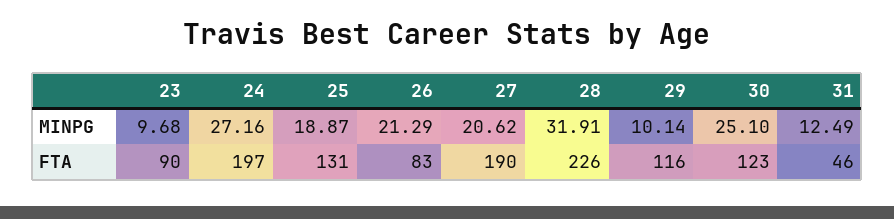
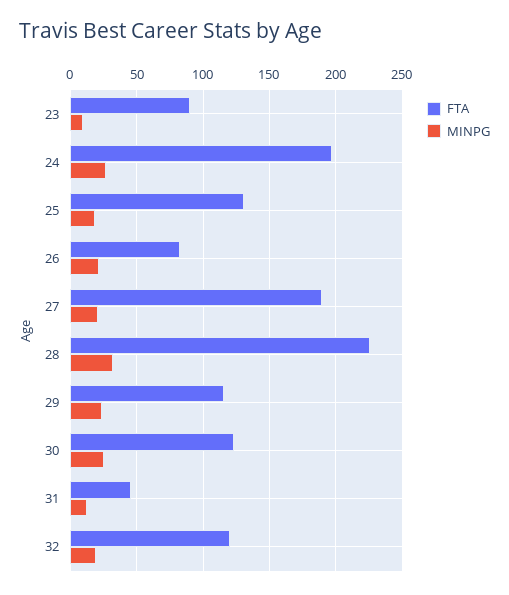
  {
    "MINPG": {
      "23": 9.68,
      "24": 27.16,
      "25": 18.87,
      "26": 21.29,
      "27": 20.62,
      "28": 31.91,
-     "29": 10.14,
+     "29": 25,
      "30": 25.1,
-     "31": 12.49
+     "31": 12.49,
+     "32": 20
    },
    "FTA": {
      "23": 90,
      "24": 197,
      "25": 131,
      "26": 83,
      "27": 190,
      "28": 226,
      "29": 116,
      "30": 123,
-     "31": 46
+     "31": 46,
+     "32": 120
    }
  }

